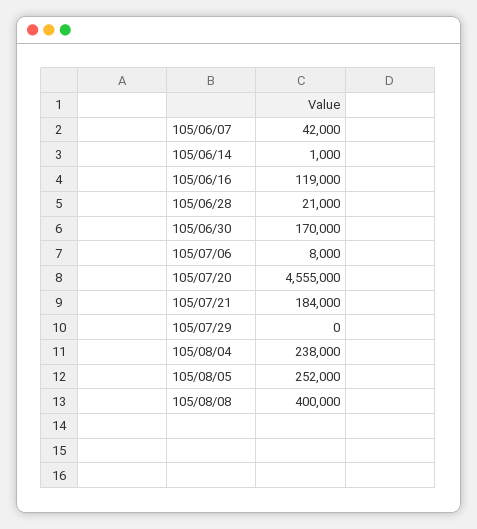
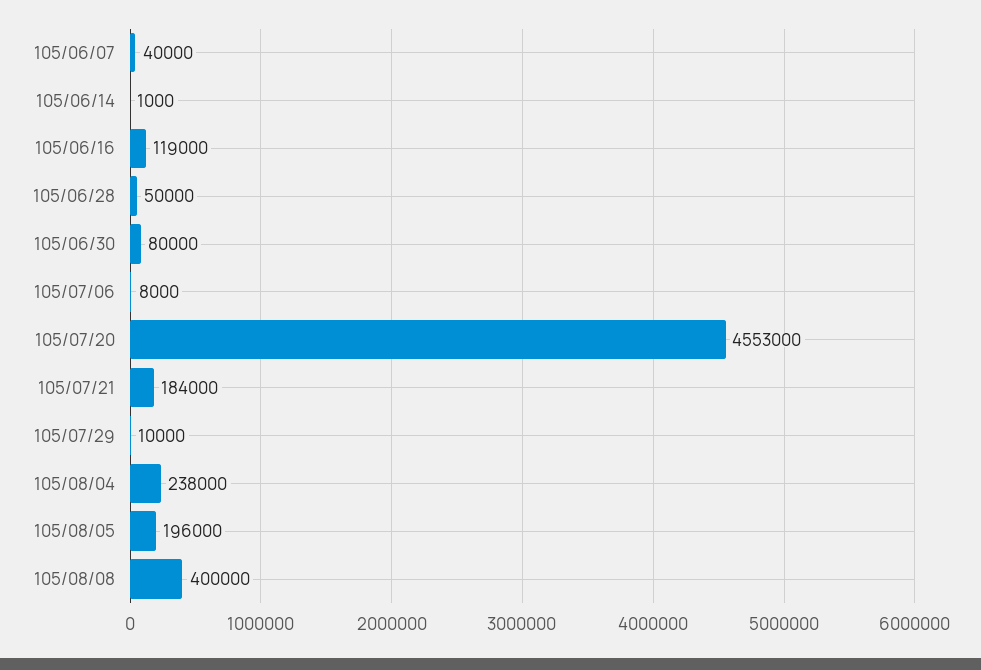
  {
-   "105/06/07": 42000,
+   "105/06/07": 40000,
    "105/06/14": 1000,
    "105/06/16": 119000,
-   "105/06/28": 21000,
+   "105/06/28": 50000,
-   "105/06/30": 170000,
+   "105/06/30": 80000,
    "105/07/06": 8000,
-   "105/07/20": 4555000,
+   "105/07/20": 4553000,
    "105/07/21": 184000,
-   "105/07/29": 0,
+   "105/07/29": 10000,
    "105/08/04": 238000,
-   "105/08/05": 252000,
+   "105/08/05": 196000,
    "105/08/08": 400000
  }

